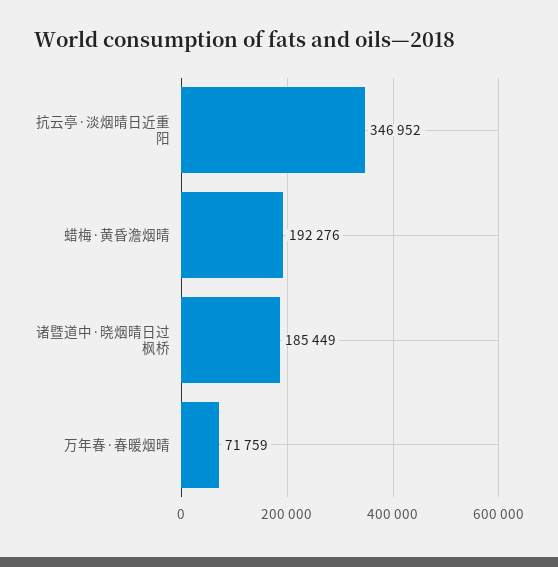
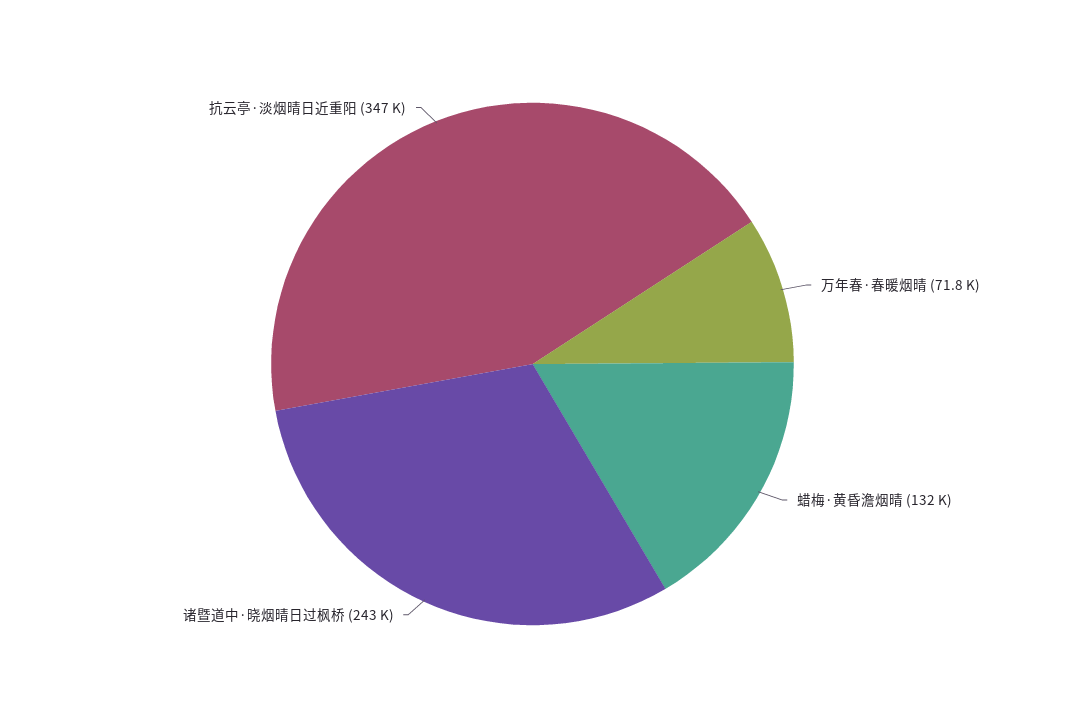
  {
    "抗云亭·淡烟晴日近重阳": 346952,
-   "蜡梅·黄昏澹烟晴": 192276,
+   "蜡梅·黄昏澹烟晴": 132000,
-   "诸暨道中·晓烟晴日过枫桥": 185449,
+   "诸暨道中·晓烟晴日过枫桥": 243000,
    "万年春·春暖烟晴": 71759
  }

